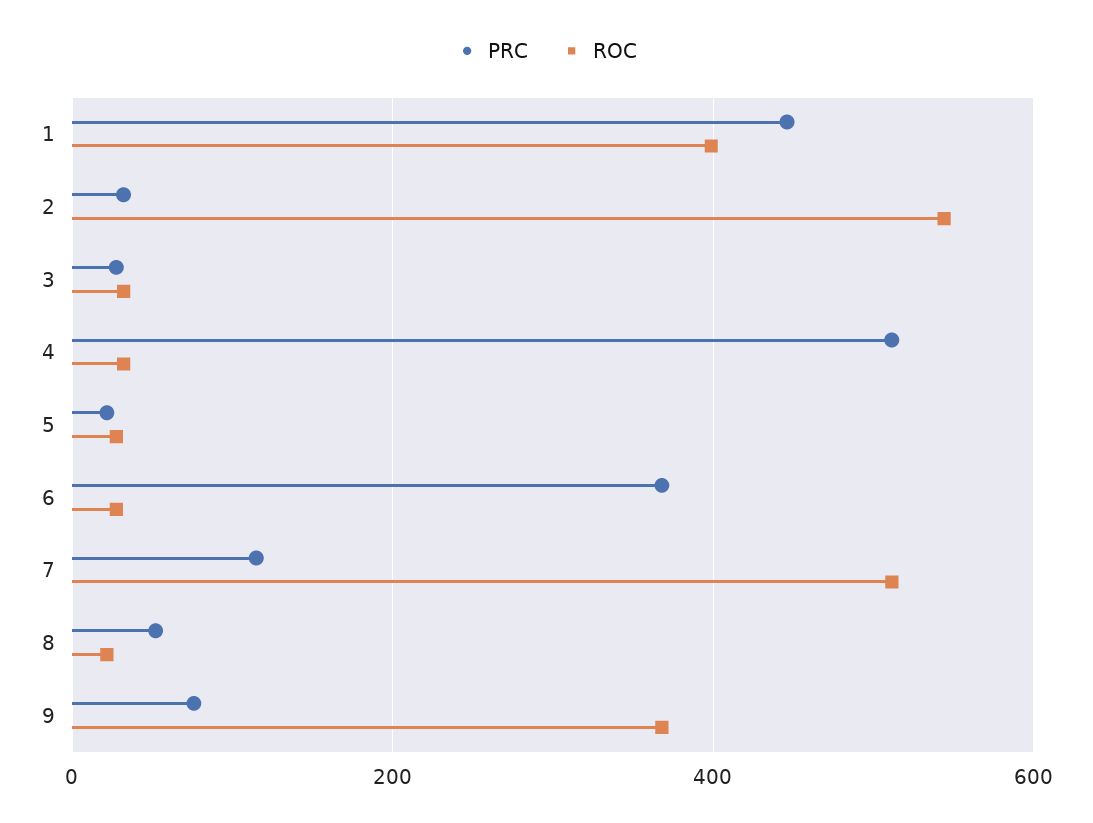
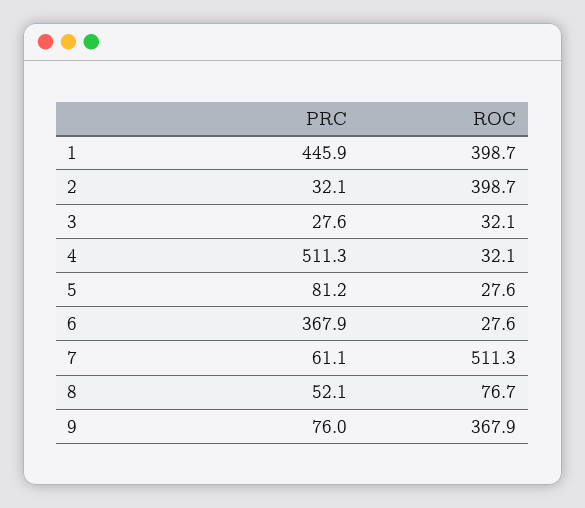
  {
    "PRC": {
      "1": 445.9,
      "2": 32.1,
      "3": 27.6,
      "4": 511.3,
-     "5": 20,
+     "5": 81.2,
      "6": 367.9,
-     "7": 120,
+     "7": 61.1,
      "8": 52.1,
      "9": 76
    },
    "ROC": {
      "1": 398.7,
-     "2": 540,
+     "2": 398.7,
      "3": 32.1,
      "4": 32.1,
      "5": 27.6,
      "6": 27.6,
      "7": 511.3,
-     "8": 20,
+     "8": 76.7,
      "9": 367.9
    }
  }

